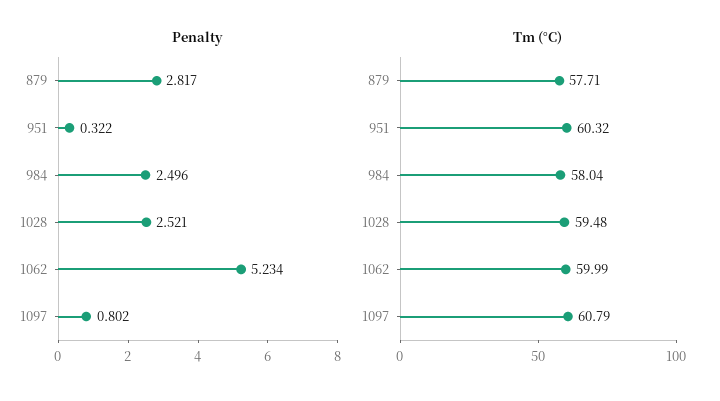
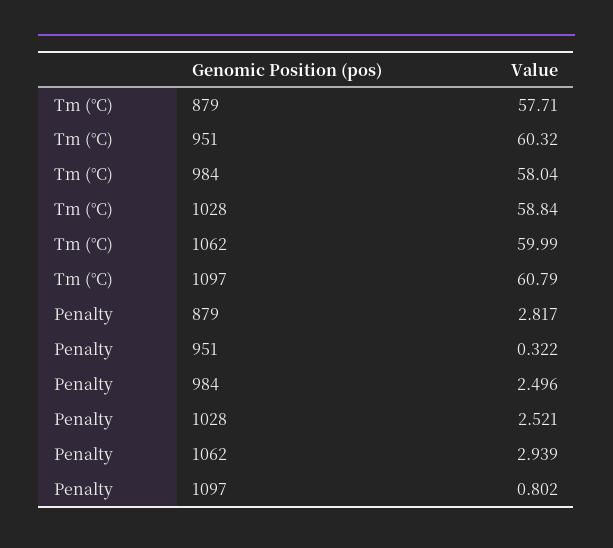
  {
    "Penalty": {
      "879": 2.817,
      "951": 0.322,
      "984": 2.496,
      "1028": 2.521,
-     "1062": 5.234,
+     "1062": 2.939,
      "1097": 0.802
    },
    "Tm (°C)": {
      "879": 57.71,
      "951": 60.32,
      "984": 58.04,
-     "1028": 59.48,
+     "1028": 58.84,
      "1062": 59.99,
      "1097": 60.79
    }
  }

